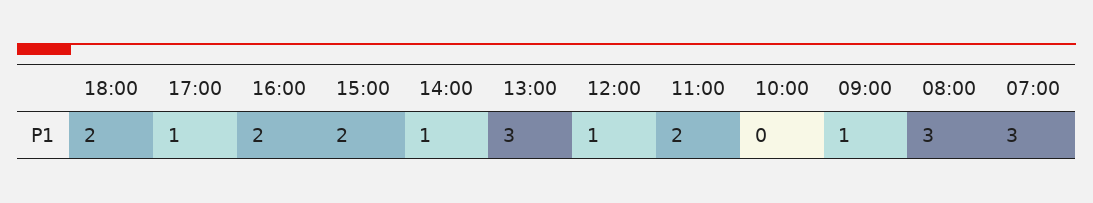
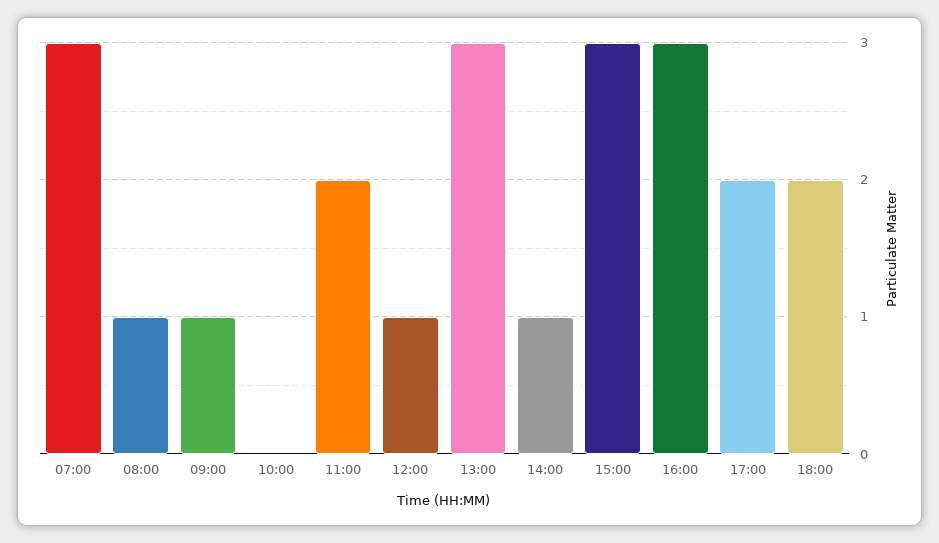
  {
    "18:00": 2,
-   "17:00": 1,
+   "17:00": 2,
-   "16:00": 2,
+   "16:00": 3,
-   "15:00": 2,
+   "15:00": 3,
    "14:00": 1,
    "13:00": 3,
    "12:00": 1,
    "11:00": 2,
    "10:00": 0,
    "09:00": 1,
-   "08:00": 3,
+   "08:00": 1,
    "07:00": 3
  }

